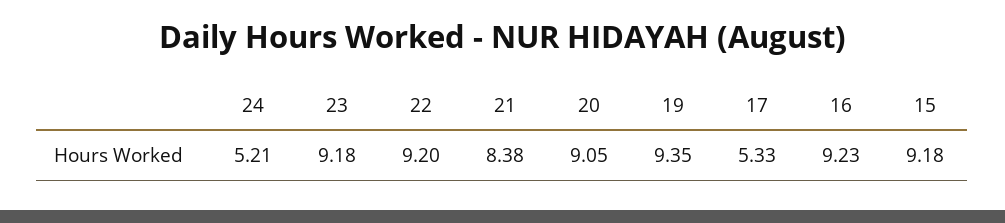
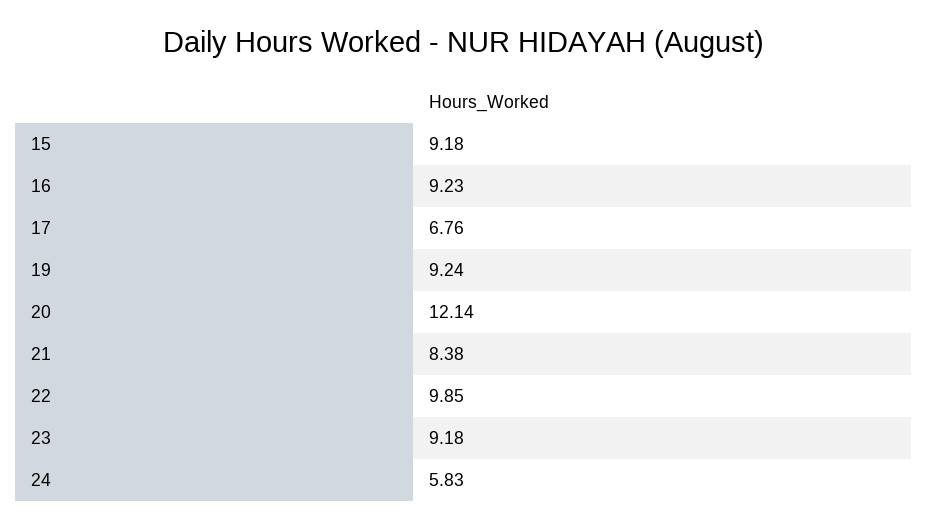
  {
-   "24": 5.21,
+   "24": 5.83,
    "23": 9.18,
-   "22": 9.2,
+   "22": 9.85,
    "21": 8.38,
-   "20": 9.05,
+   "20": 12.14,
-   "19": 9.35,
+   "19": 9.24,
-   "17": 5.33,
+   "17": 6.76,
    "16": 9.23,
    "15": 9.18
  }

